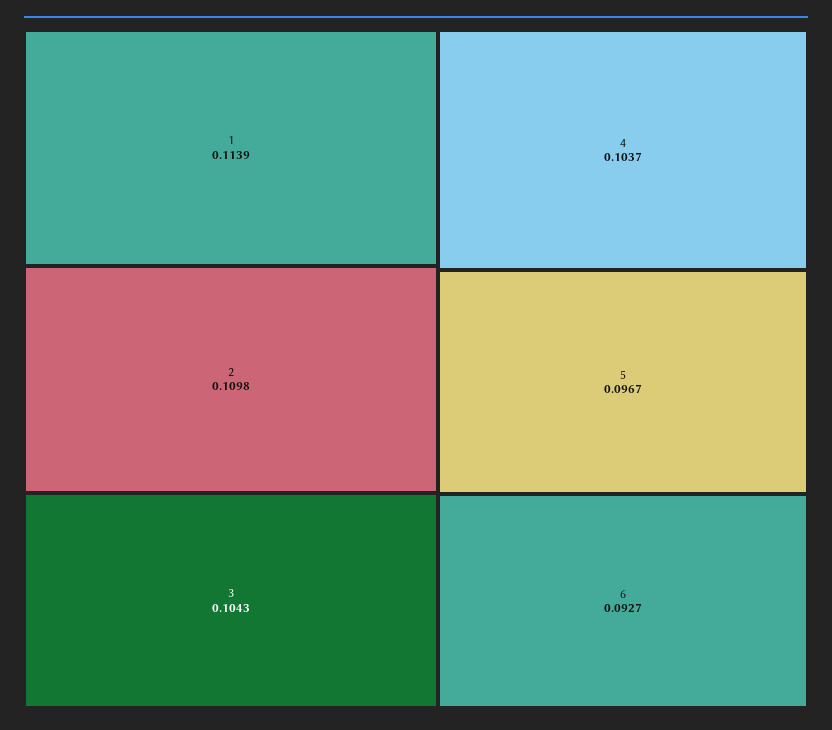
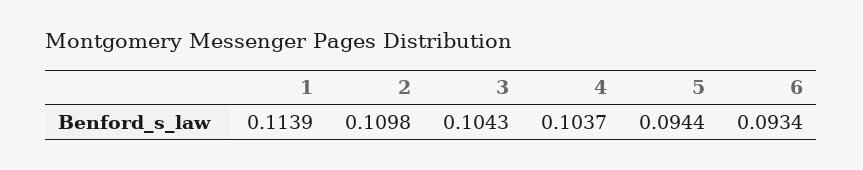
  {
    "1": 0.1139,
    "2": 0.1098,
    "3": 0.1043,
    "4": 0.1037,
-   "5": 0.0967,
+   "5": 0.0944,
-   "6": 0.0927
+   "6": 0.0934
  }

